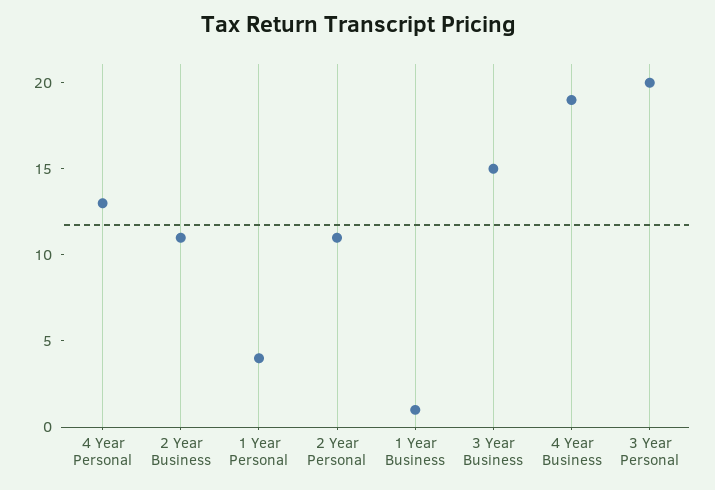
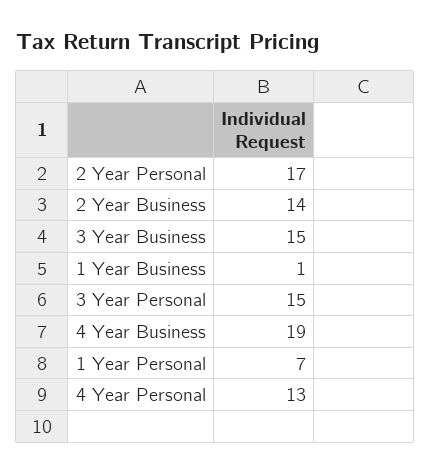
  {
    "4 Year Personal": 13,
-   "2 Year Business": 11,
+   "2 Year Business": 14,
-   "1 Year Personal": 4,
+   "1 Year Personal": 7,
-   "2 Year Personal": 11,
+   "2 Year Personal": 17,
    "1 Year Business": 1,
    "3 Year Business": 15,
    "4 Year Business": 19,
-   "3 Year Personal": 20
+   "3 Year Personal": 15
  }

